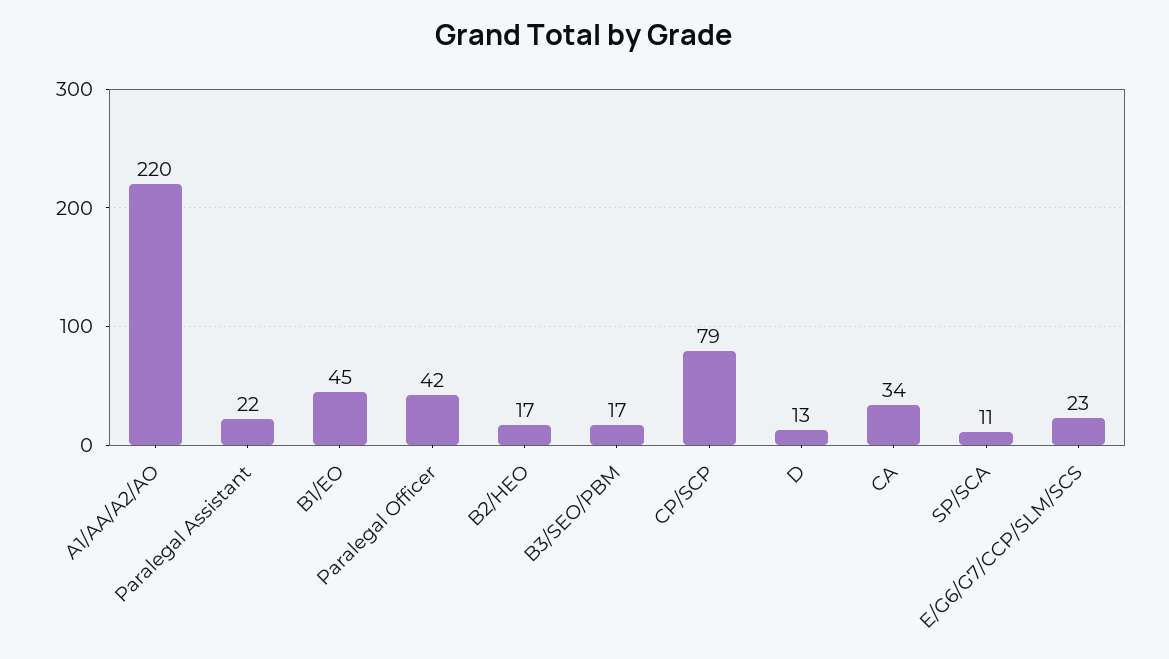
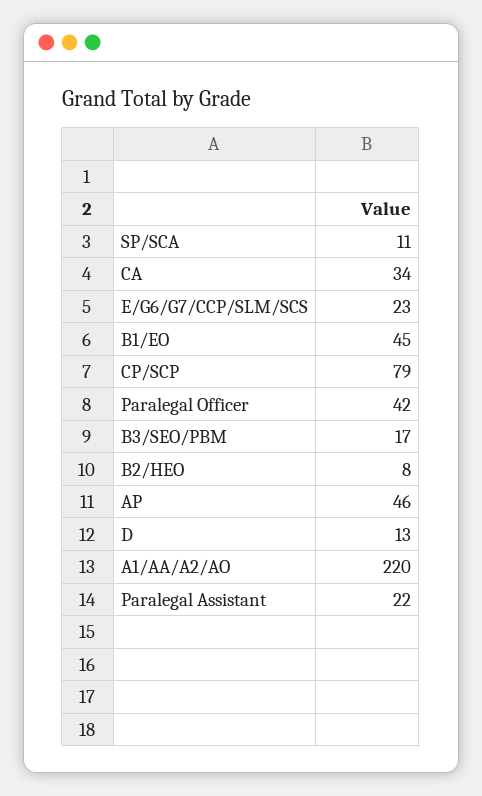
  {
    "A1/AA/A2/AO": 220,
    "Paralegal Assistant": 22,
    "B1/EO": 45,
    "Paralegal Officer": 42,
-   "B2/HEO": 17,
+   "B2/HEO": 8,
    "B3/SEO/PBM": 17,
    "CP/SCP": 79,
    "D": 13,
    "CA": 34,
    "SP/SCA": 11,
-   "E/G6/G7/CCP/SLM/SCS": 23
+   "E/G6/G7/CCP/SLM/SCS": 23,
+   "AP": 46
  }

